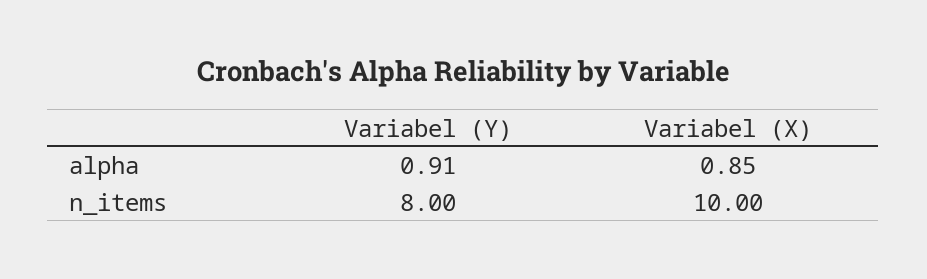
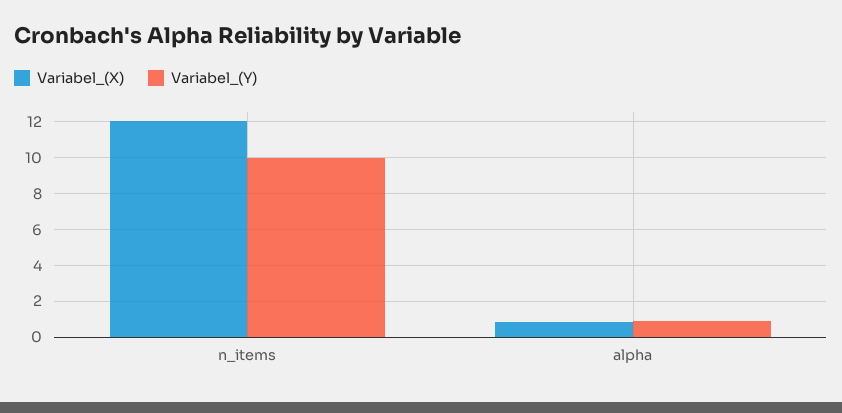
  {
    "Variabel (Y)": {
      "alpha": 0.91,
-     "n_items": 8
+     "n_items": 10
    },
    "Variabel (X)": {
      "alpha": 0.85,
-     "n_items": 10
+     "n_items": 12
    }
  }

